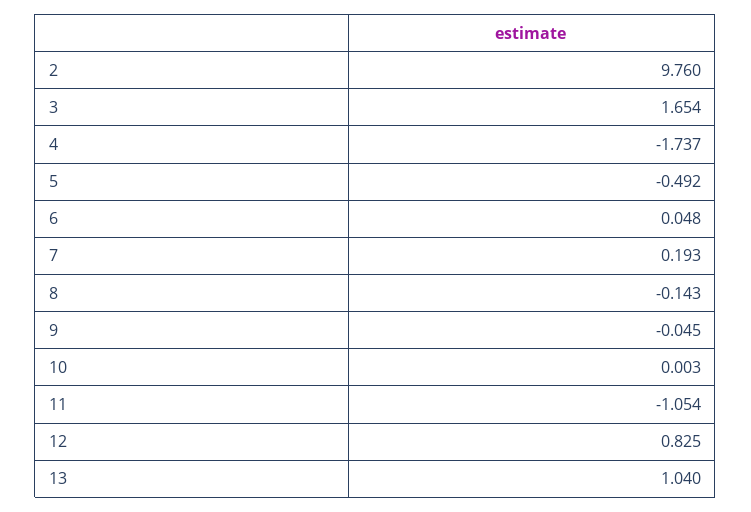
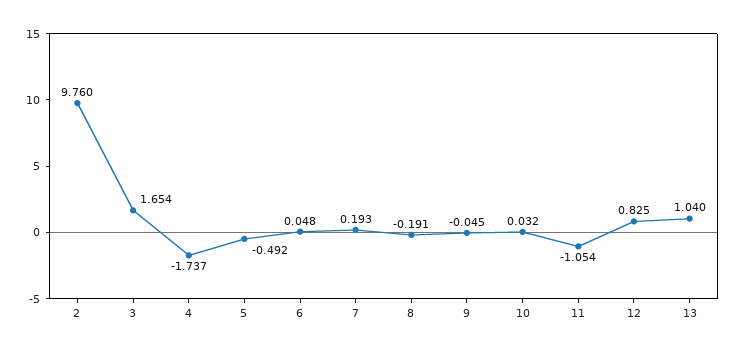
  {
    "2": 9.76,
    "3": 1.654,
    "4": -1.737,
    "5": -0.492,
    "6": 0.048,
    "7": 0.193,
-   "8": -0.143,
+   "8": -0.191,
    "9": -0.045,
-   "10": 0.003,
+   "10": 0.032,
    "11": -1.054,
    "12": 0.825,
    "13": 1.04
  }

